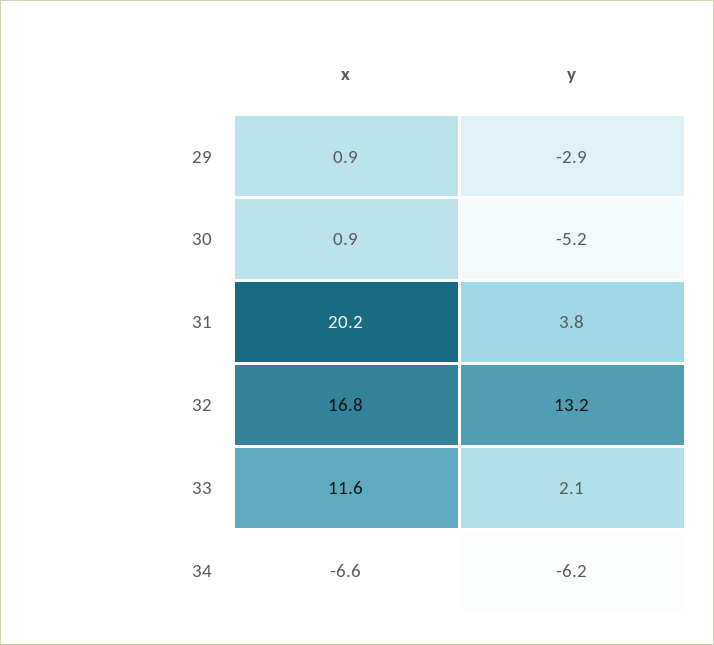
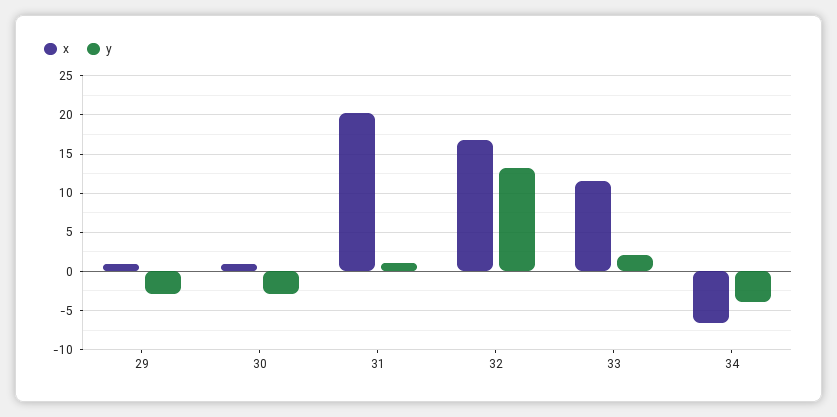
  {
    "x": {
      "29": 0.9,
      "30": 0.9,
      "31": 20.2,
      "32": 16.8,
      "33": 11.6,
      "34": -6.6
    },
    "y": {
      "29": -2.9,
-     "30": -5.2,
+     "30": -3,
-     "31": 3.8,
+     "31": 1,
      "32": 13.2,
      "33": 2.1,
-     "34": -6.2
+     "34": -4
    }
  }

